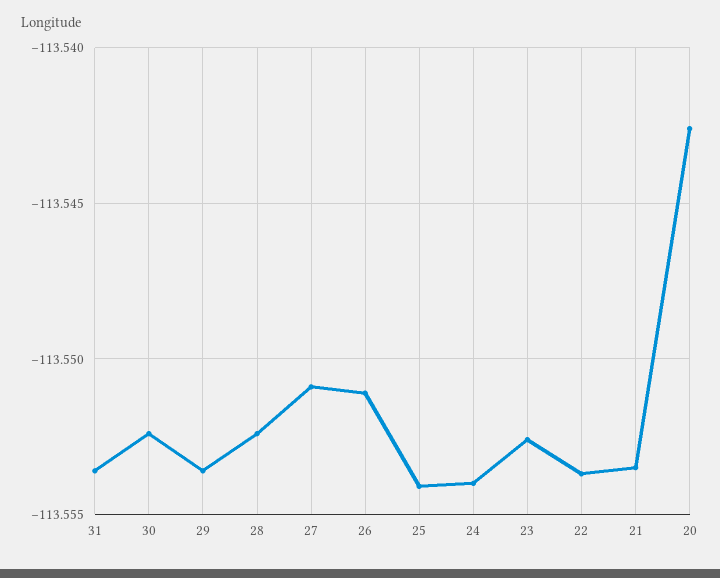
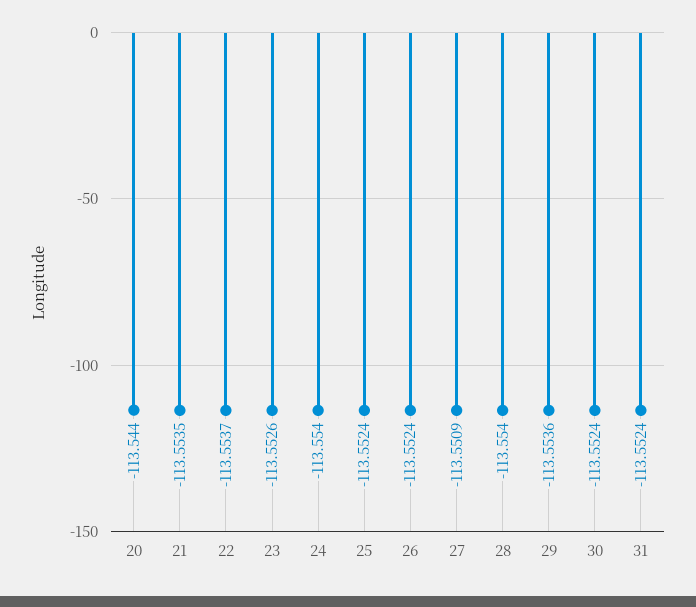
  {
-   "31": -113.5535,
+   "31": -113.5524,
    "30": -113.5524,
    "29": -113.5536,
-   "28": -113.5525,
+   "28": -113.554,
    "27": -113.5509,
-   "26": -113.551,
+   "26": -113.5524,
-   "25": -113.554,
+   "25": -113.5524,
    "24": -113.554,
    "23": -113.5526,
    "22": -113.5537,
    "21": -113.5535,
-   "20": -113.5425
+   "20": -113.544
  }

